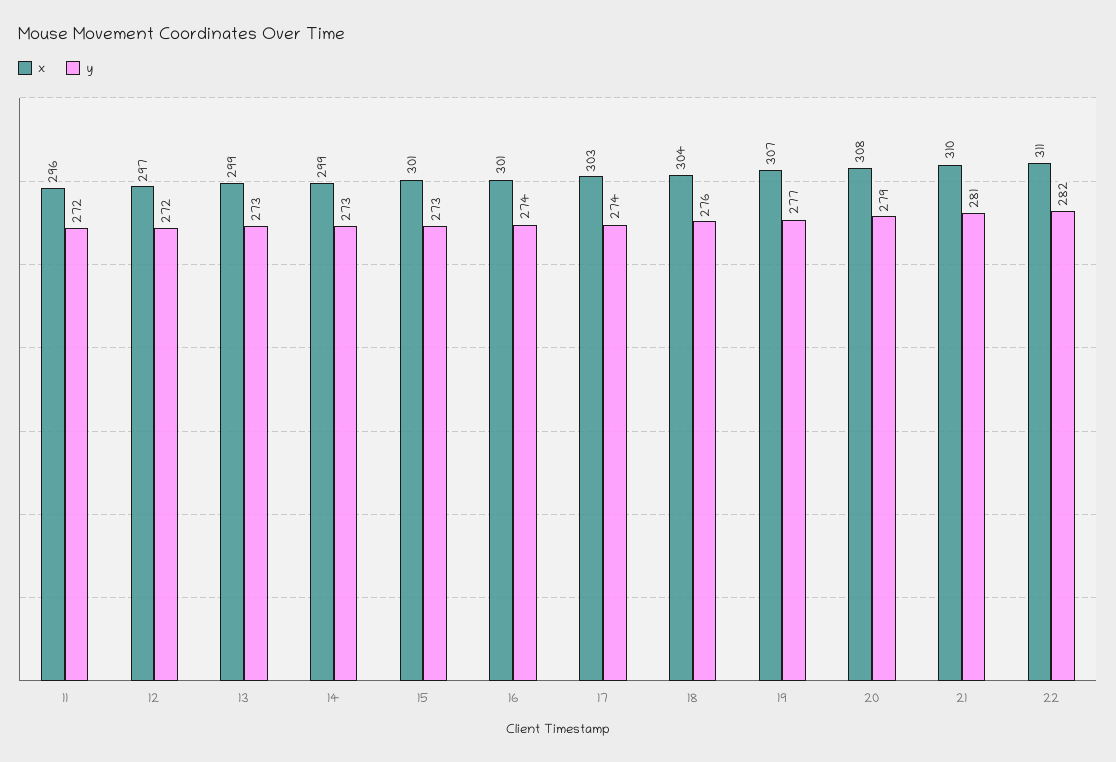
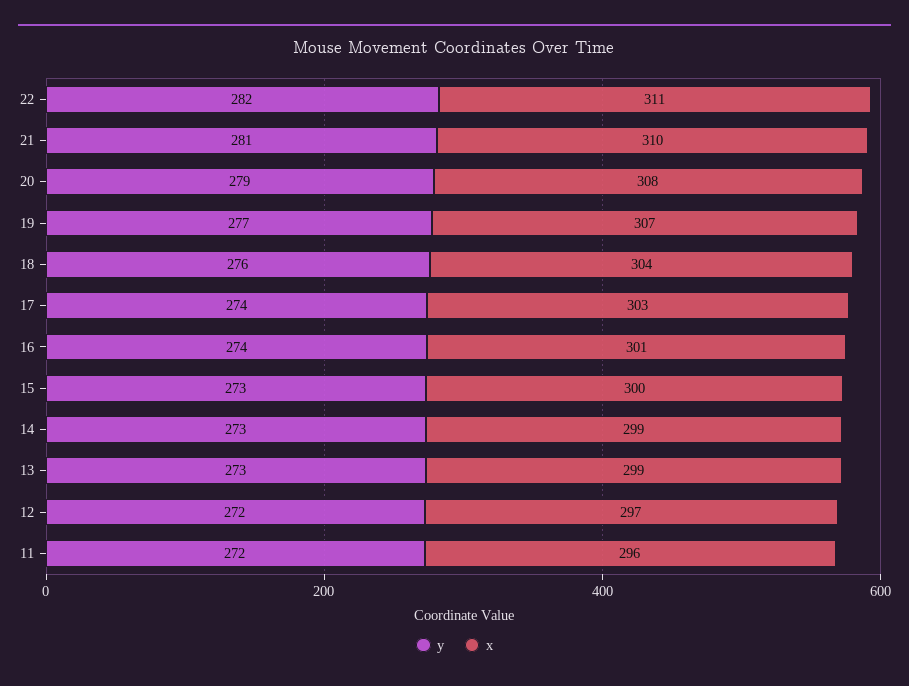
  {
    "x": {
      "11": 296,
      "12": 297,
      "13": 299,
      "14": 299,
-     "15": 301,
+     "15": 300,
      "16": 301,
      "17": 303,
      "18": 304,
      "19": 307,
      "20": 308,
      "21": 310,
      "22": 311
    },
    "y": {
      "11": 272,
      "12": 272,
      "13": 273,
      "14": 273,
      "15": 273,
      "16": 274,
      "17": 274,
      "18": 276,
      "19": 277,
      "20": 279,
      "21": 281,
      "22": 282
    }
  }

